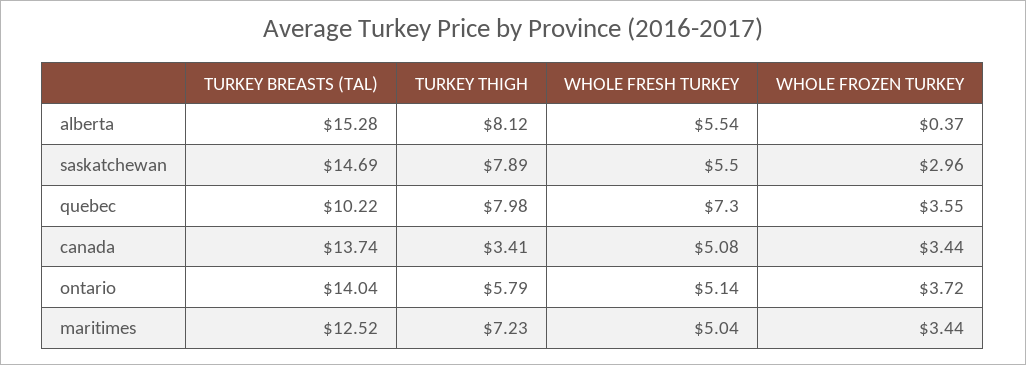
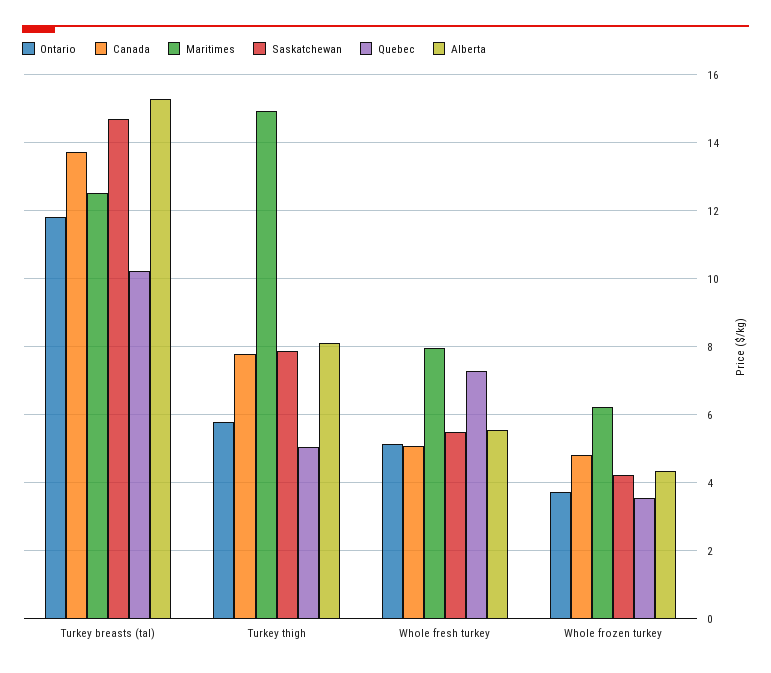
  {
    "alberta": {
      "TURKEY BREASTS (TAL)": 15.28,
      "TURKEY THIGH": 8.12,
      "WHOLE FRESH TURKEY": 5.54,
-     "WHOLE FROZEN TURKEY": 0.37
+     "WHOLE FROZEN TURKEY": 4.4
    },
    "saskatchewan": {
      "TURKEY BREASTS (TAL)": 14.69,
      "TURKEY THIGH": 7.89,
      "WHOLE FRESH TURKEY": 5.5,
-     "WHOLE FROZEN TURKEY": 2.96
+     "WHOLE FROZEN TURKEY": 4.2
    },
    "quebec": {
      "TURKEY BREASTS (TAL)": 10.22,
-     "TURKEY THIGH": 7.98,
+     "TURKEY THIGH": 5,
      "WHOLE FRESH TURKEY": 7.3,
      "WHOLE FROZEN TURKEY": 3.55
    },
    "canada": {
      "TURKEY BREASTS (TAL)": 13.74,
-     "TURKEY THIGH": 3.41,
+     "TURKEY THIGH": 7.8,
      "WHOLE FRESH TURKEY": 5.08,
-     "WHOLE FROZEN TURKEY": 3.44
+     "WHOLE FROZEN TURKEY": 4.8
    },
    "ontario": {
-     "TURKEY BREASTS (TAL)": 14.04,
+     "TURKEY BREASTS (TAL)": 11.8,
      "TURKEY THIGH": 5.79,
      "WHOLE FRESH TURKEY": 5.14,
      "WHOLE FROZEN TURKEY": 3.72
    },
    "maritimes": {
      "TURKEY BREASTS (TAL)": 12.52,
-     "TURKEY THIGH": 7.23,
+     "TURKEY THIGH": 15,
-     "WHOLE FRESH TURKEY": 5.04,
+     "WHOLE FRESH TURKEY": 8,
-     "WHOLE FROZEN TURKEY": 3.44
+     "WHOLE FROZEN TURKEY": 6.2
    }
  }

